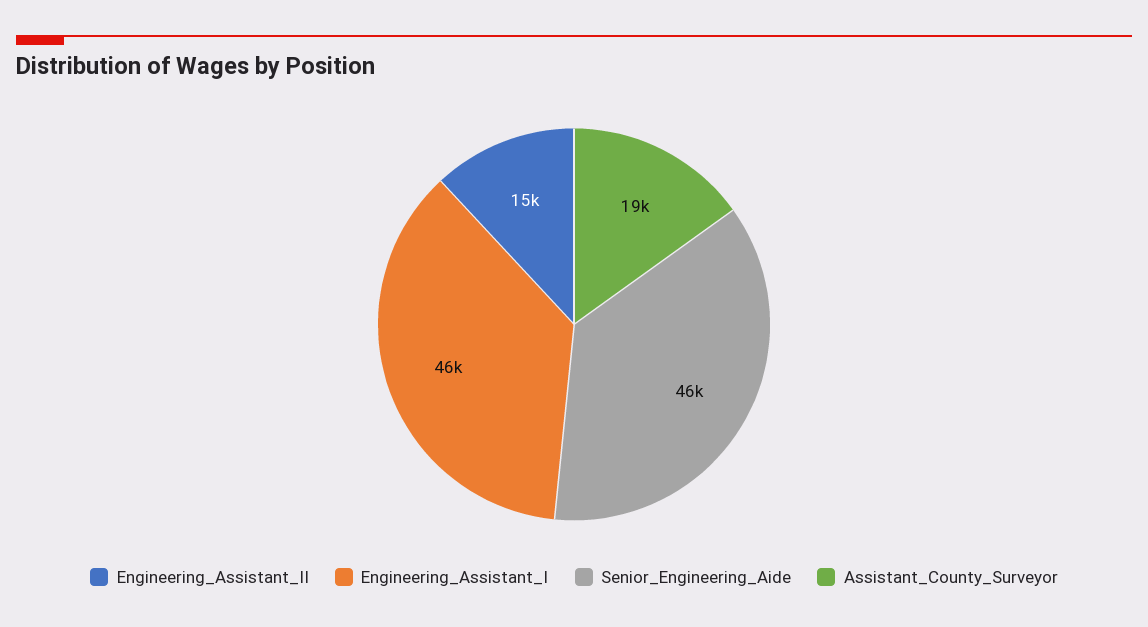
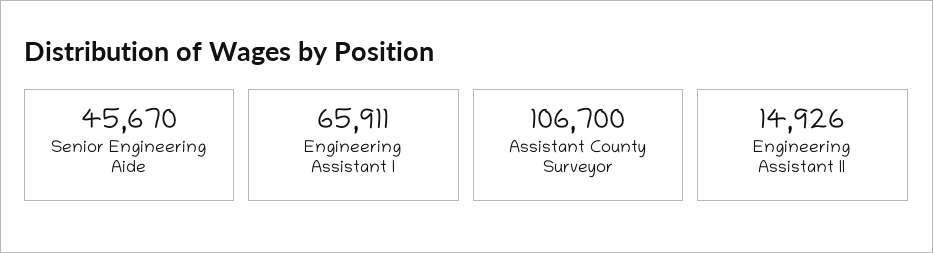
  {
    "Engineering_Assistant_II": 14926,
-   "Engineering_Assistant_I": 46000,
+   "Engineering_Assistant_I": 65911,
    "Senior_Engineering_Aide": 45670,
-   "Assistant_County_Surveyor": 19000
+   "Assistant_County_Surveyor": 106700
  }

